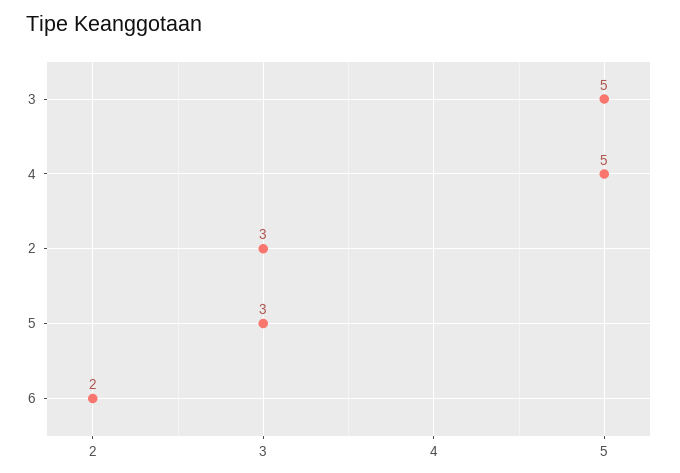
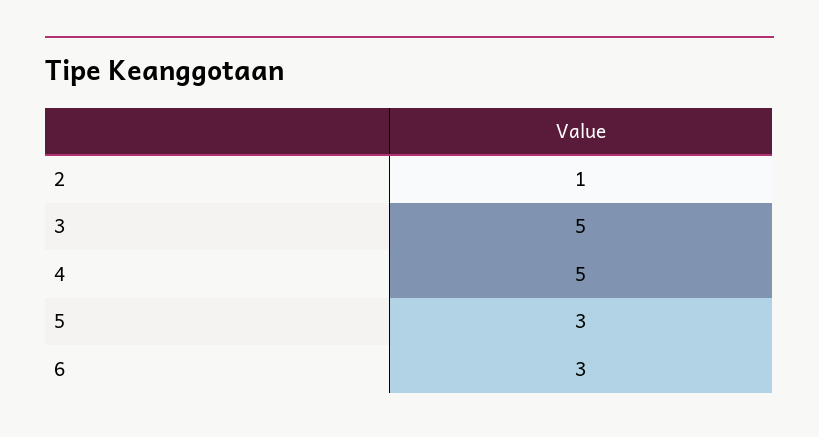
  {
    "3": 5,
    "4": 5,
-   "2": 3,
+   "2": 1,
    "5": 3,
-   "6": 2
+   "6": 3
  }

